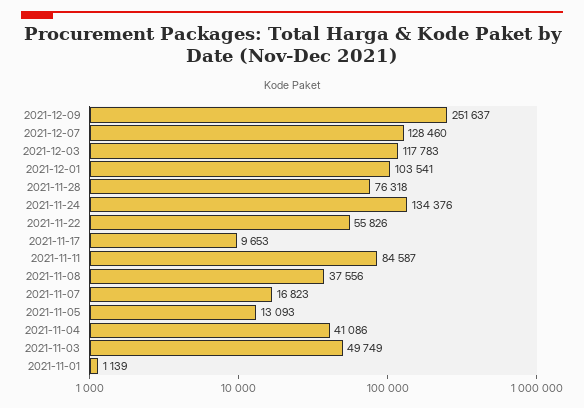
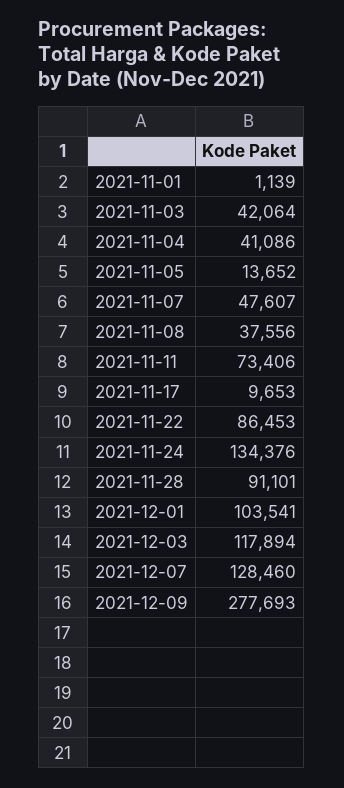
  {
-   "2021-12-09": 251637,
+   "2021-12-09": 277693,
    "2021-12-07": 128460,
-   "2021-12-03": 117783,
+   "2021-12-03": 117894,
    "2021-12-01": 103541,
-   "2021-11-28": 76318,
+   "2021-11-28": 91101,
    "2021-11-24": 134376,
-   "2021-11-22": 55826,
+   "2021-11-22": 86453,
    "2021-11-17": 9653,
-   "2021-11-11": 84587,
+   "2021-11-11": 73406,
    "2021-11-08": 37556,
-   "2021-11-07": 16823,
+   "2021-11-07": 47607,
-   "2021-11-05": 13093,
+   "2021-11-05": 13652,
    "2021-11-04": 41086,
-   "2021-11-03": 49749,
+   "2021-11-03": 42064,
    "2021-11-01": 1139
  }

